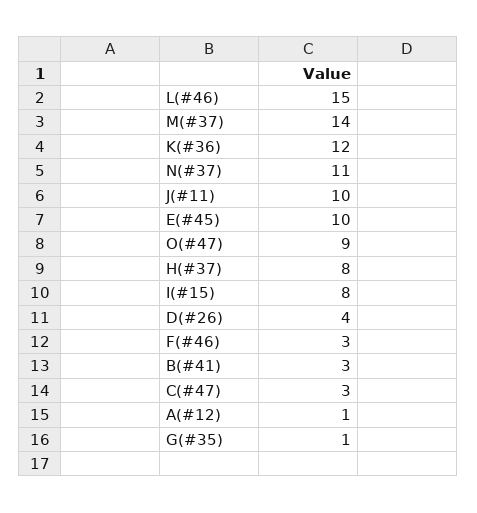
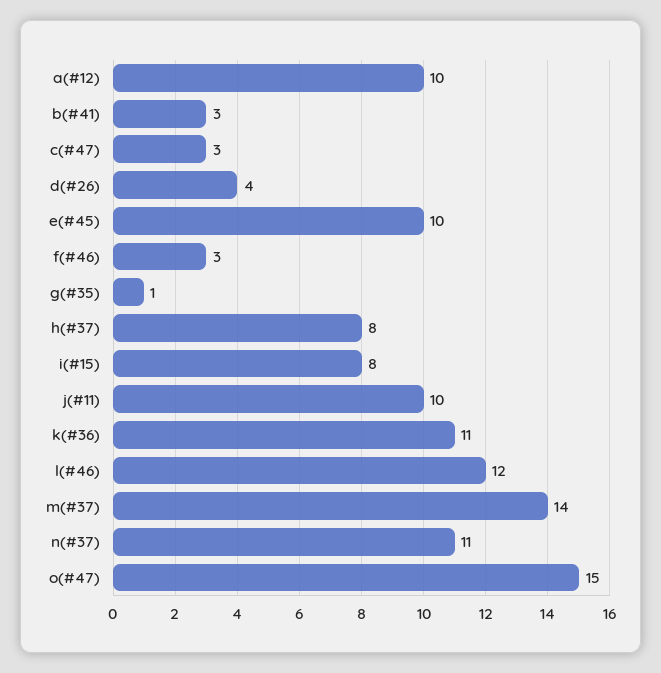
  {
-   "L(#46)": 15,
+   "L(#46)": 12,
    "M(#37)": 14,
-   "K(#36)": 12,
+   "K(#36)": 11,
    "N(#37)": 11,
    "J(#11)": 10,
    "E(#45)": 10,
-   "O(#47)": 9,
+   "O(#47)": 15,
    "H(#37)": 8,
    "I(#15)": 8,
    "D(#26)": 4,
    "F(#46)": 3,
    "B(#41)": 3,
    "C(#47)": 3,
-   "A(#12)": 1,
+   "A(#12)": 10,
    "G(#35)": 1
  }

